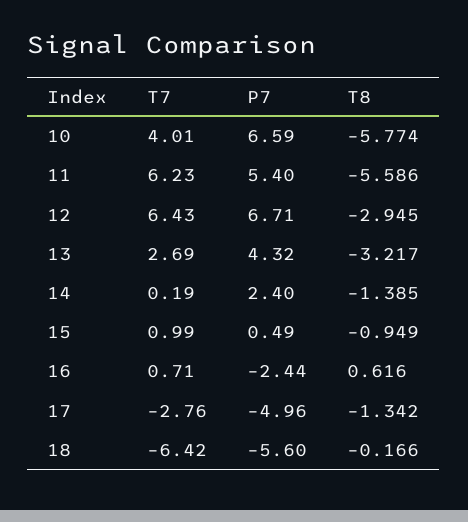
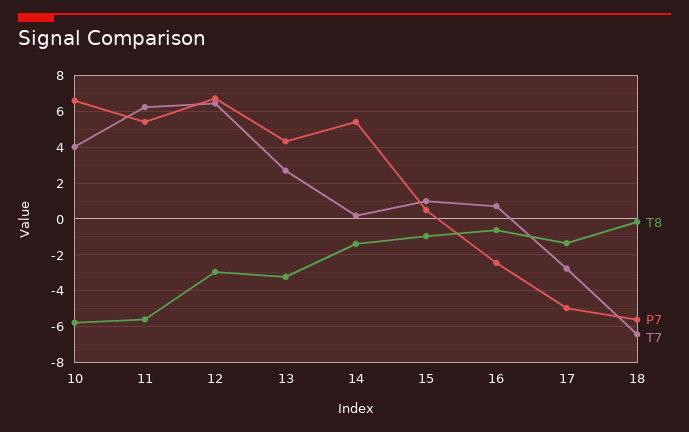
  {
    "T7": {
      "10": 4.01,
      "11": 6.23,
      "12": 6.43,
      "13": 2.69,
      "14": 0.19,
      "15": 0.99,
      "16": 0.71,
      "17": -2.76,
      "18": -6.42
    },
    "P7": {
      "10": 6.59,
      "11": 5.4,
      "12": 6.71,
      "13": 4.32,
-     "14": 2.4,
+     "14": 5.5,
      "15": 0.49,
      "16": -2.44,
      "17": -4.96,
      "18": -5.6
    },
    "T8": {
      "10": -5.774,
      "11": -5.586,
      "12": -2.945,
      "13": -3.217,
      "14": -1.385,
      "15": -0.949,
-     "16": 0.616,
+     "16": -0.5,
      "17": -1.342,
      "18": -0.166
    }
  }

